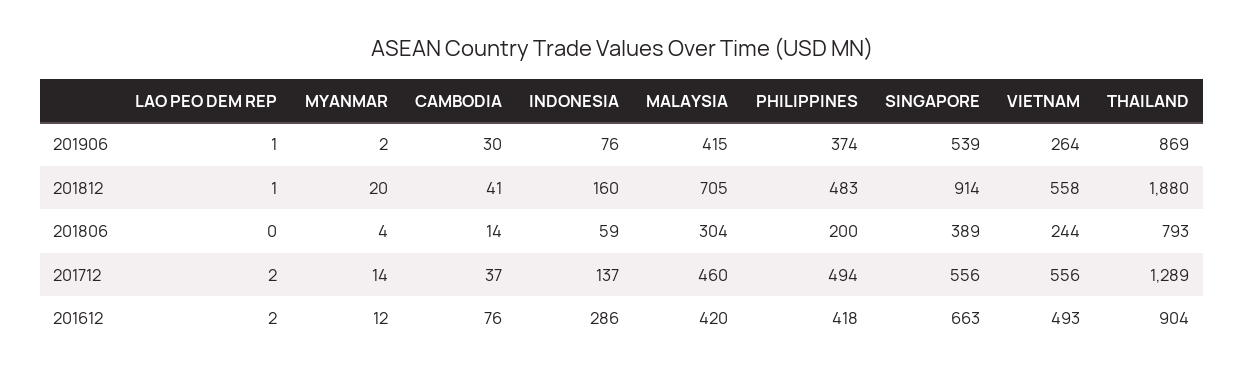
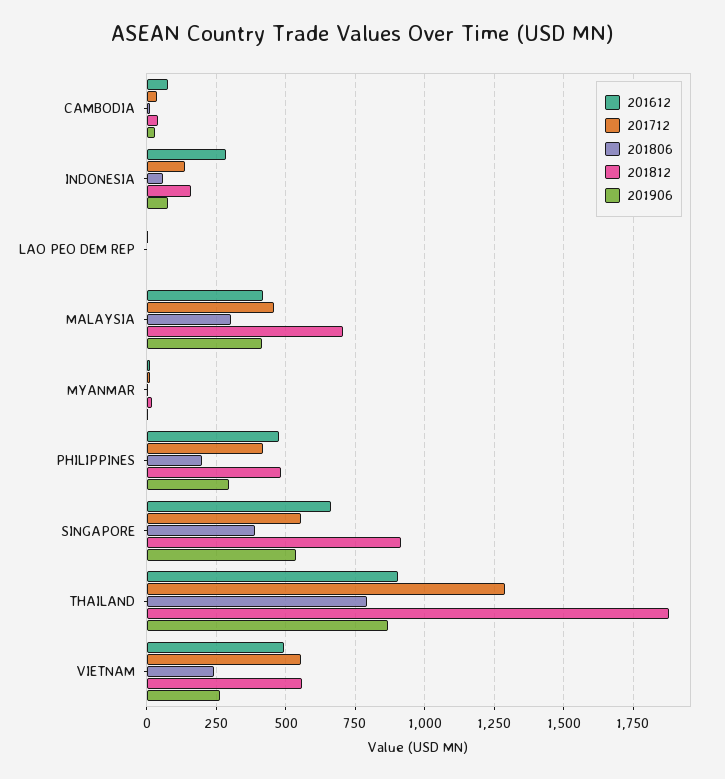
  {
    "201906": {
      "LAO PEO DEM REP": 1,
      "MYANMAR": 2,
      "CAMBODIA": 30,
      "INDONESIA": 76,
      "MALAYSIA": 415,
-     "PHILIPPINES": 374,
+     "PHILIPPINES": 300,
      "SINGAPORE": 539,
      "VIETNAM": 264,
      "THAILAND": 869
    },
    "201812": {
      "LAO PEO DEM REP": 1,
      "MYANMAR": 20,
      "CAMBODIA": 41,
      "INDONESIA": 160,
      "MALAYSIA": 705,
      "PHILIPPINES": 483,
      "SINGAPORE": 914,
      "VIETNAM": 558,
      "THAILAND": 1880
    },
    "201806": {
      "LAO PEO DEM REP": 0,
      "MYANMAR": 4,
      "CAMBODIA": 14,
      "INDONESIA": 59,
      "MALAYSIA": 304,
      "PHILIPPINES": 200,
      "SINGAPORE": 389,
      "VIETNAM": 244,
      "THAILAND": 793
    },
    "201712": {
      "LAO PEO DEM REP": 2,
      "MYANMAR": 14,
      "CAMBODIA": 37,
      "INDONESIA": 137,
      "MALAYSIA": 460,
-     "PHILIPPINES": 494,
+     "PHILIPPINES": 425,
      "SINGAPORE": 556,
      "VIETNAM": 556,
      "THAILAND": 1289
    },
    "201612": {
      "LAO PEO DEM REP": 2,
      "MYANMAR": 12,
      "CAMBODIA": 76,
      "INDONESIA": 286,
      "MALAYSIA": 420,
-     "PHILIPPINES": 418,
+     "PHILIPPINES": 475,
      "SINGAPORE": 663,
      "VIETNAM": 493,
      "THAILAND": 904
    }
  }

